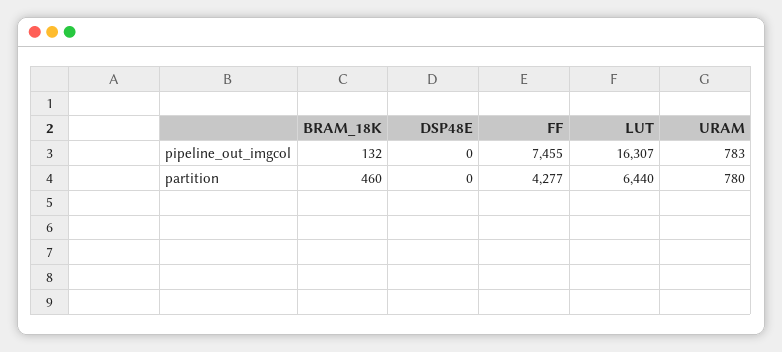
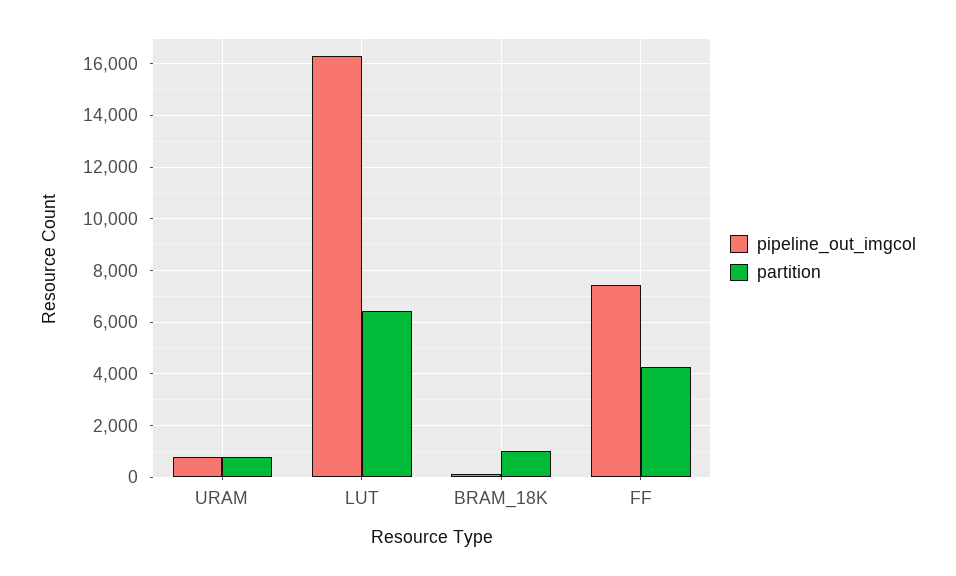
  {
    "pipeline_out_imgcol": {
      "BRAM_18K": 132,
-     "DSP48E": 0,
      "FF": 7455,
      "LUT": 16307,
      "URAM": 783
    },
    "partition": {
-     "BRAM_18K": 460,
+     "BRAM_18K": 1000,
-     "DSP48E": 0,
      "FF": 4277,
      "LUT": 6440,
      "URAM": 780
    }
  }

